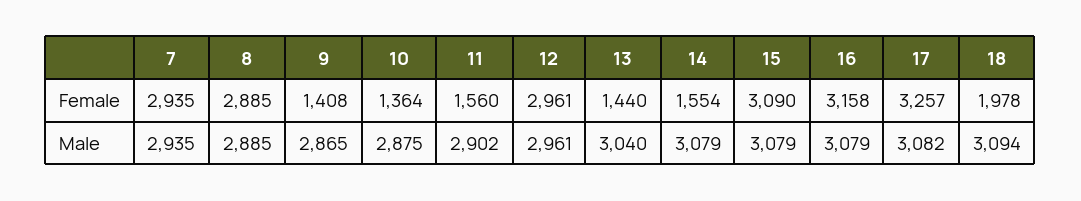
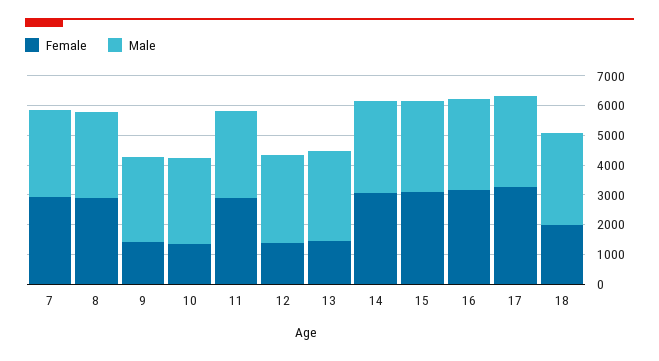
  {
    "Female": {
      "7": 2935,
      "8": 2885,
      "9": 1408,
      "10": 1364,
-     "11": 1560,
+     "11": 3000,
-     "12": 2961,
+     "12": 1500,
      "13": 1440,
-     "14": 1554,
+     "14": 3000,
      "15": 3090,
      "16": 3158,
      "17": 3257,
      "18": 1978
    },
    "Male": {
      "7": 2935,
      "8": 2885,
      "9": 2865,
      "10": 2875,
      "11": 2902,
      "12": 2961,
      "13": 3040,
      "14": 3079,
      "15": 3079,
      "16": 3079,
      "17": 3082,
      "18": 3094
    }
  }

